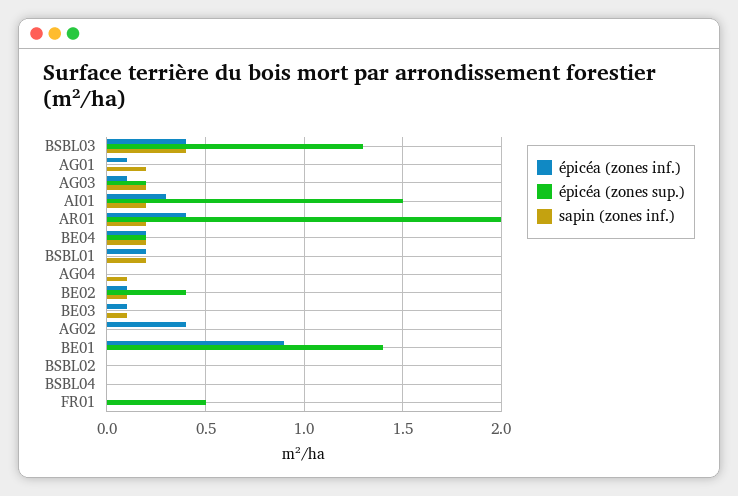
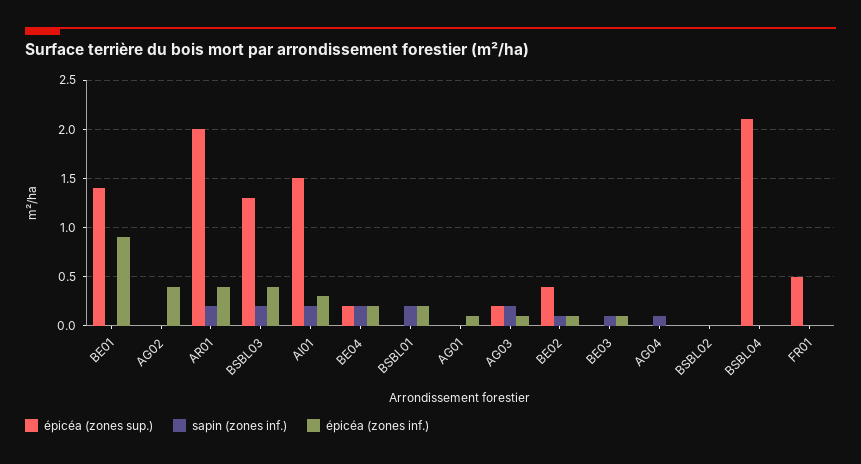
  {
    "épicéa (zones inf.)": {
      "BSBL03": 0.4,
      "AG01": 0.1,
      "AG03": 0.1,
      "AI01": 0.3,
      "AR01": 0.4,
      "BE04": 0.2,
      "BSBL01": 0.2,
      "AG04": 0,
      "BE02": 0.1,
      "BE03": 0.1,
      "AG02": 0.4,
      "BE01": 0.9,
      "BSBL02": 0,
      "BSBL04": 0,
      "FR01": 0
    },
    "épicéa (zones sup.)": {
      "BSBL03": 1.3,
      "AG01": 0,
      "AG03": 0.2,
      "AI01": 1.5,
      "AR01": 2,
      "BE04": 0.2,
      "BSBL01": 0,
      "AG04": 0,
      "BE02": 0.4,
      "BE03": 0,
      "AG02": 0,
      "BE01": 1.4,
      "BSBL02": 0,
-     "BSBL04": 0,
+     "BSBL04": 2.1,
      "FR01": 0.5
    },
    "sapin (zones inf.)": {
-     "BSBL03": 0.4,
+     "BSBL03": 0.2,
-     "AG01": 0.2,
+     "AG01": 0,
      "AG03": 0.2,
      "AI01": 0.2,
      "AR01": 0.2,
      "BE04": 0.2,
      "BSBL01": 0.2,
      "AG04": 0.1,
      "BE02": 0.1,
      "BE03": 0.1,
      "AG02": 0,
      "BE01": 0,
      "BSBL02": 0,
      "BSBL04": 0,
      "FR01": 0
    }
  }

